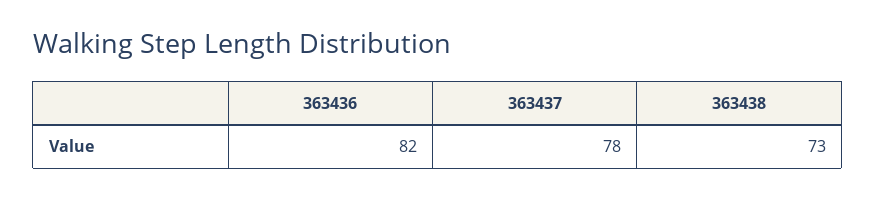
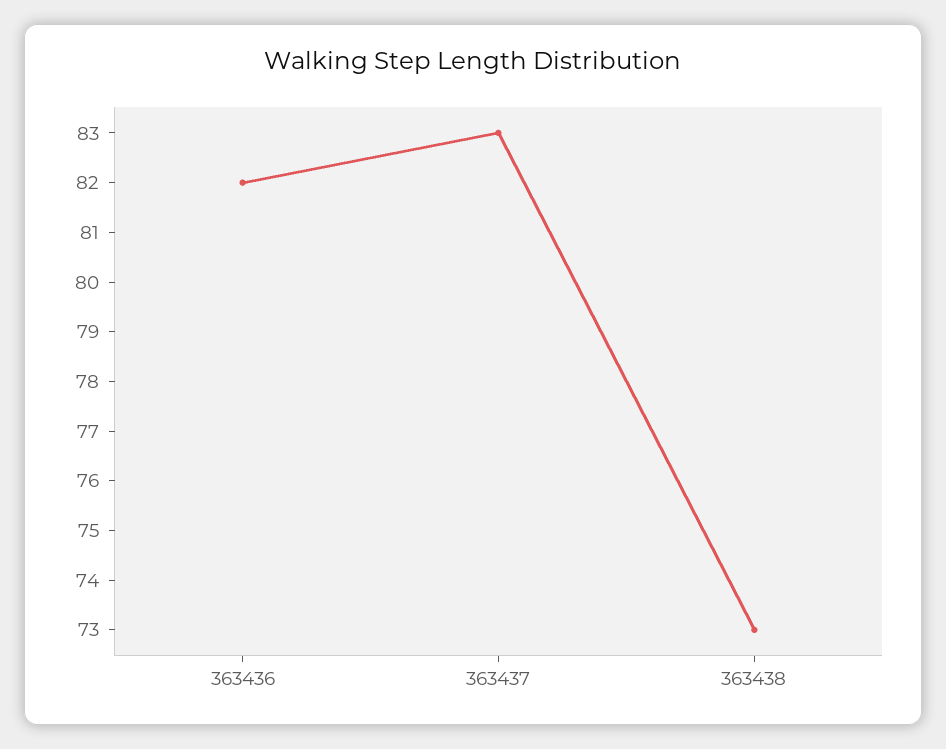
  {
    "363436": 82,
-   "363437": 78,
+   "363437": 83,
    "363438": 73
  }

